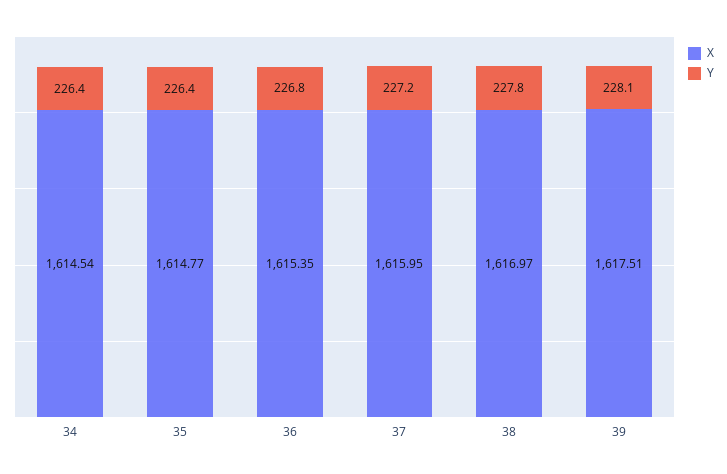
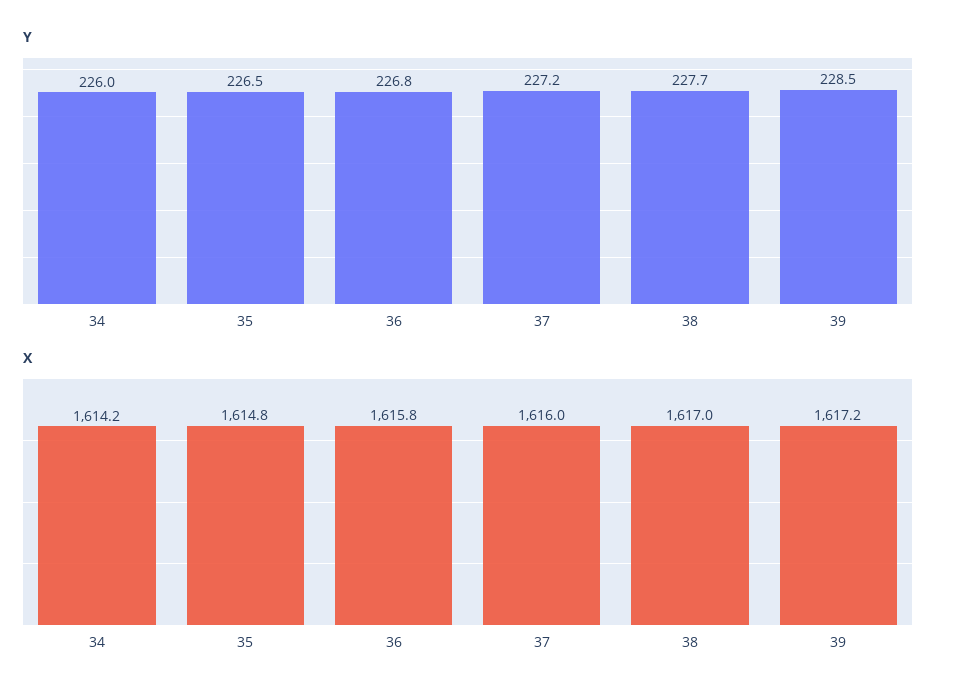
  {
    "X": {
-     "34": 1614.54,
+     "34": 1614.2,
      "35": 1614.77,
-     "36": 1615.35,
+     "36": 1615.8,
      "37": 1615.95,
      "38": 1616.97,
-     "39": 1617.51
+     "39": 1617.2
    },
    "Y": {
-     "34": 226.4,
+     "34": 226,
-     "35": 226.4,
+     "35": 226.5,
      "36": 226.8,
      "37": 227.2,
-     "38": 227.8,
+     "38": 227.7,
-     "39": 228.1
+     "39": 228.5
    }
  }

